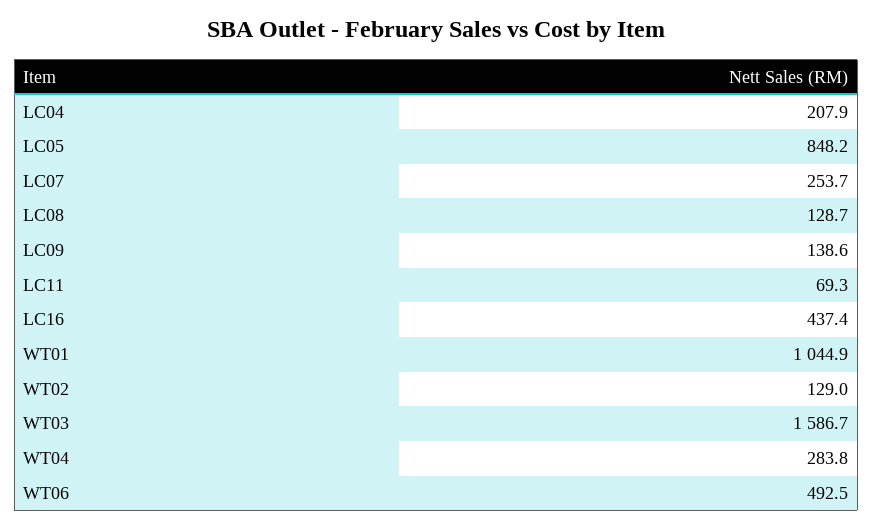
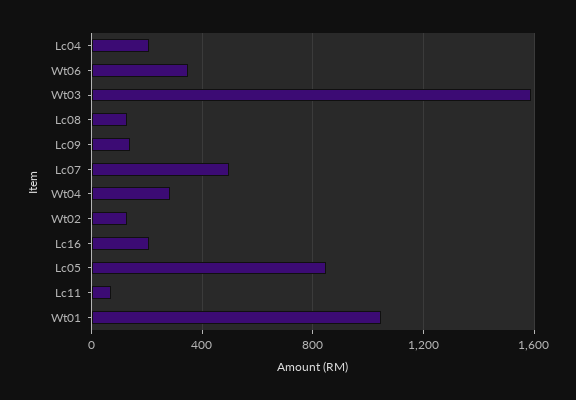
  {
    "LC04": 207.9,
    "LC05": 848.2,
-   "LC07": 253.7,
+   "LC07": 500,
    "LC08": 128.7,
    "LC09": 138.6,
    "LC11": 69.3,
-   "LC16": 437.4,
+   "LC16": 200,
    "WT01": 1044.9,
    "WT02": 129,
    "WT03": 1586.7,
    "WT04": 283.8,
-   "WT06": 492.5
+   "WT06": 350
  }

